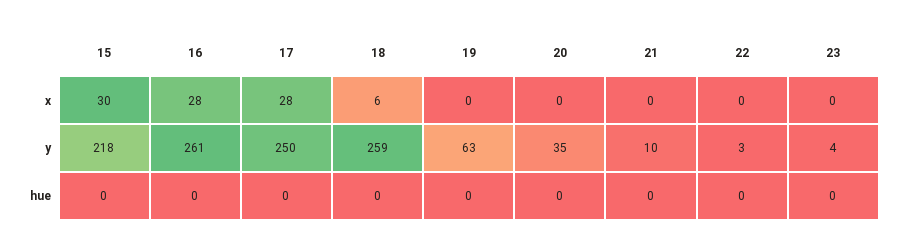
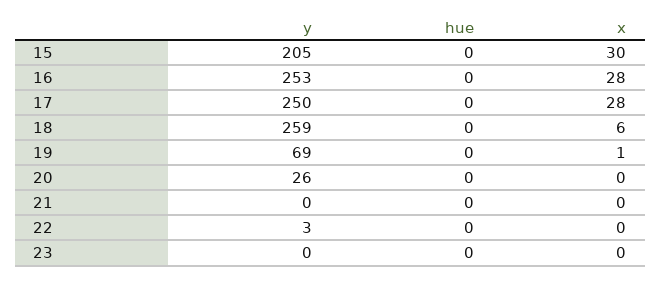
  {
    "15": {
      "x": 30,
-     "y": 218,
+     "y": 205,
      "hue": 0
    },
    "16": {
      "x": 28,
-     "y": 261,
+     "y": 253,
      "hue": 0
    },
    "17": {
      "x": 28,
      "y": 250,
      "hue": 0
    },
    "18": {
      "x": 6,
      "y": 259,
      "hue": 0
    },
    "19": {
-     "x": 0,
+     "x": 1,
-     "y": 63,
+     "y": 69,
      "hue": 0
    },
    "20": {
      "x": 0,
-     "y": 35,
+     "y": 26,
      "hue": 0
    },
    "21": {
      "x": 0,
-     "y": 10,
+     "y": 0,
      "hue": 0
    },
    "22": {
      "x": 0,
      "y": 3,
      "hue": 0
    },
    "23": {
      "x": 0,
-     "y": 4,
+     "y": 0,
      "hue": 0
    }
  }

